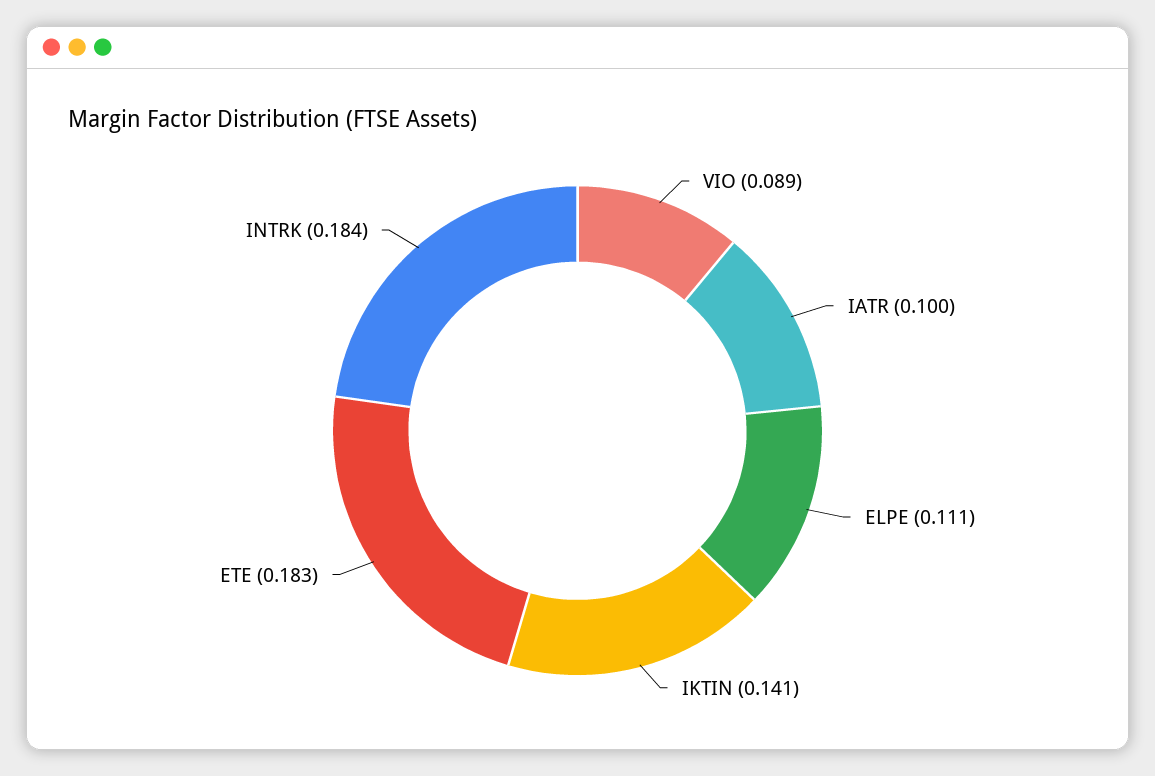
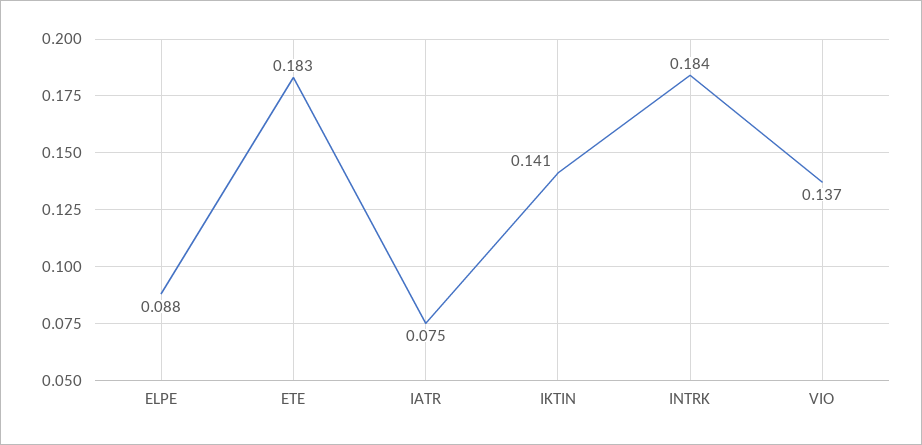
  {
-   "VIO": 0.089,
+   "VIO": 0.137,
-   "IATR": 0.1,
+   "IATR": 0.075,
-   "ELPE": 0.111,
+   "ELPE": 0.088,
    "IKTIN": 0.141,
    "ETE": 0.183,
    "INTRK": 0.184
  }

